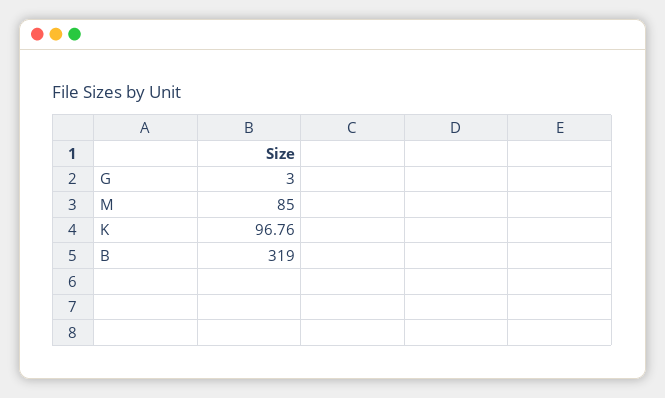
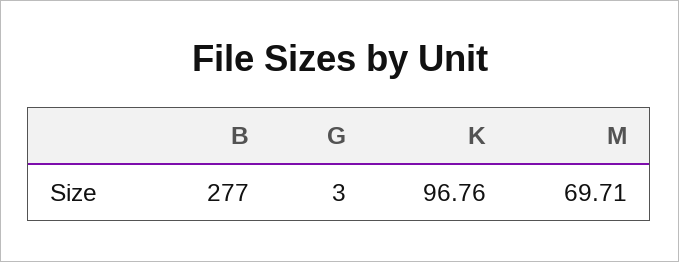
  {
    "G": 3,
-   "M": 85,
+   "M": 69.71,
    "K": 96.76,
-   "B": 319
+   "B": 277
  }

